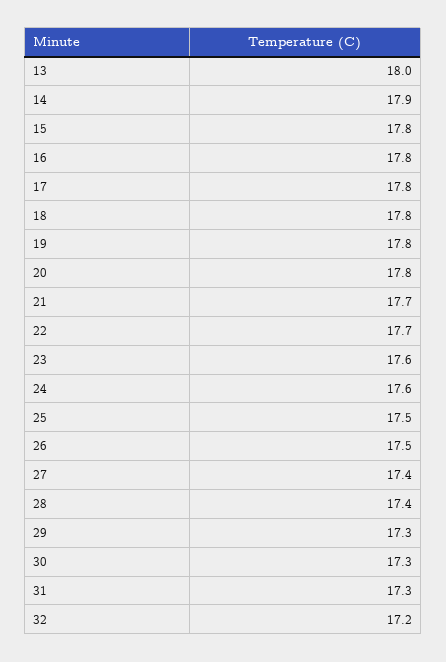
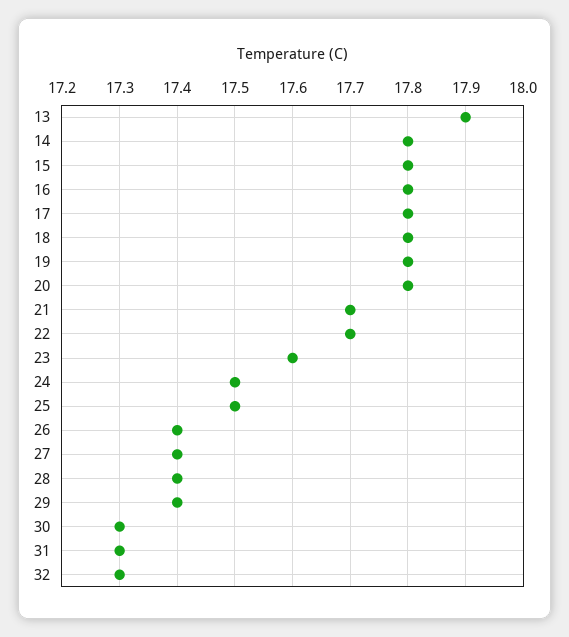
  {
-   "13": 18,
+   "13": 17.9,
-   "14": 17.9,
+   "14": 17.8,
    "15": 17.8,
    "16": 17.8,
    "17": 17.8,
    "18": 17.8,
    "19": 17.8,
    "20": 17.8,
    "21": 17.7,
    "22": 17.7,
    "23": 17.6,
-   "24": 17.6,
+   "24": 17.5,
    "25": 17.5,
-   "26": 17.5,
+   "26": 17.4,
    "27": 17.4,
    "28": 17.4,
-   "29": 17.3,
+   "29": 17.4,
    "30": 17.3,
    "31": 17.3,
-   "32": 17.2
+   "32": 17.3
  }

